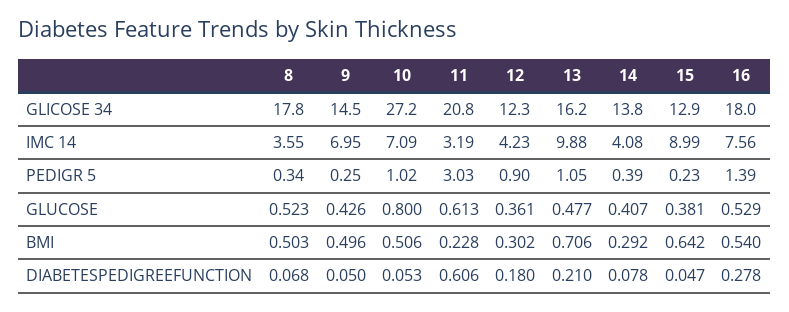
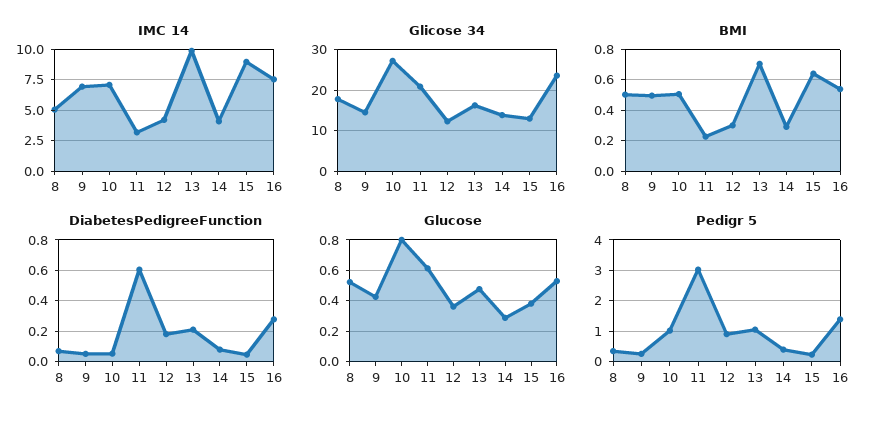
  {
    "GLICOSE 34": {
      "8": 17.8,
      "9": 14.5,
      "10": 27.2,
      "11": 20.8,
      "12": 12.3,
      "13": 16.2,
      "14": 13.8,
      "15": 12.9,
-     "16": 18
+     "16": 24
    },
    "IMC 14": {
-     "8": 3.55,
+     "8": 5,
      "9": 6.95,
      "10": 7.09,
      "11": 3.19,
      "12": 4.23,
      "13": 9.88,
      "14": 4.08,
      "15": 8.99,
      "16": 7.56
    },
    "PEDIGR 5": {
      "8": 0.34,
      "9": 0.25,
      "10": 1.02,
      "11": 3.03,
      "12": 0.9,
      "13": 1.05,
      "14": 0.39,
      "15": 0.23,
      "16": 1.39
    },
    "GLUCOSE": {
      "8": 0.523,
      "9": 0.426,
      "10": 0.8,
      "11": 0.613,
      "12": 0.361,
      "13": 0.477,
-     "14": 0.407,
+     "14": 0.3,
      "15": 0.381,
      "16": 0.529
    },
    "BMI": {
      "8": 0.503,
      "9": 0.496,
      "10": 0.506,
      "11": 0.228,
      "12": 0.302,
      "13": 0.706,
      "14": 0.292,
      "15": 0.642,
      "16": 0.54
    },
    "DIABETESPEDIGREEFUNCTION": {
      "8": 0.068,
      "9": 0.05,
      "10": 0.053,
      "11": 0.606,
      "12": 0.18,
      "13": 0.21,
      "14": 0.078,
      "15": 0.047,
      "16": 0.278
    }
  }

